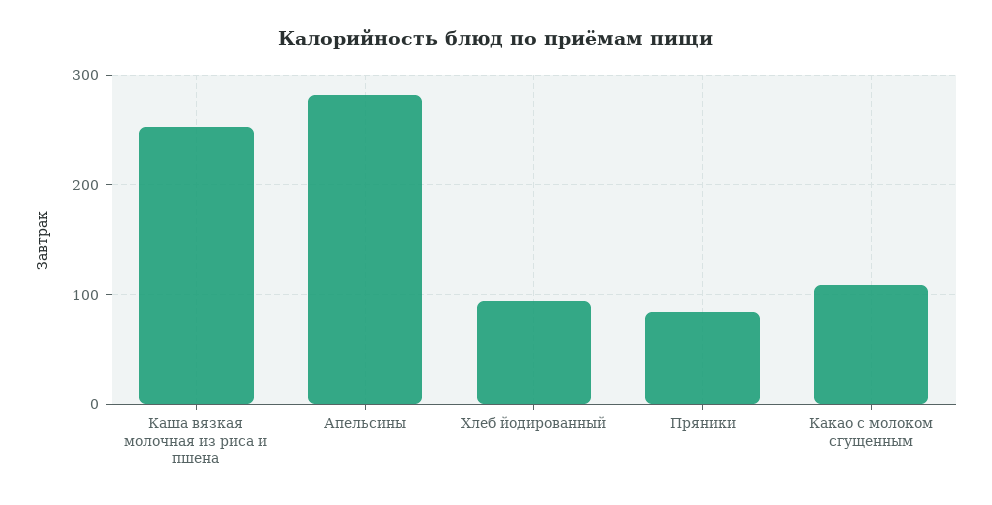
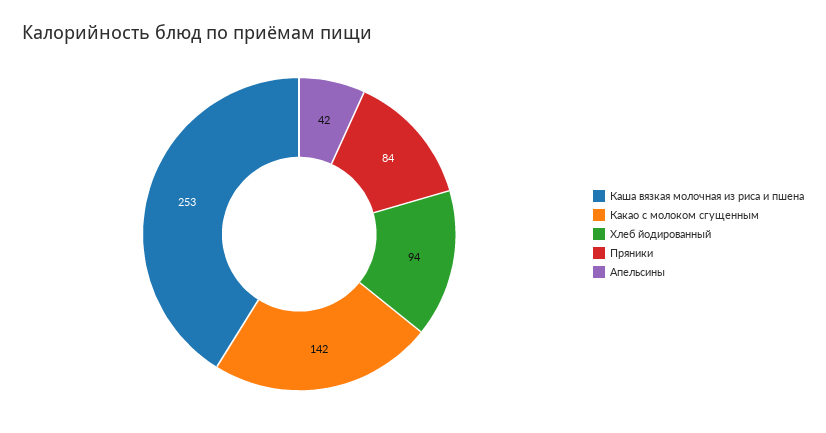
  {
    "Каша вязкая молочная из риса и пшена": 253,
-   "Апельсины": 280,
+   "Апельсины": 42,
    "Хлеб йодированный": 94,
    "Пряники": 84,
-   "Какао с молоком сгущенным": 110
+   "Какао с молоком сгущенным": 142
  }

